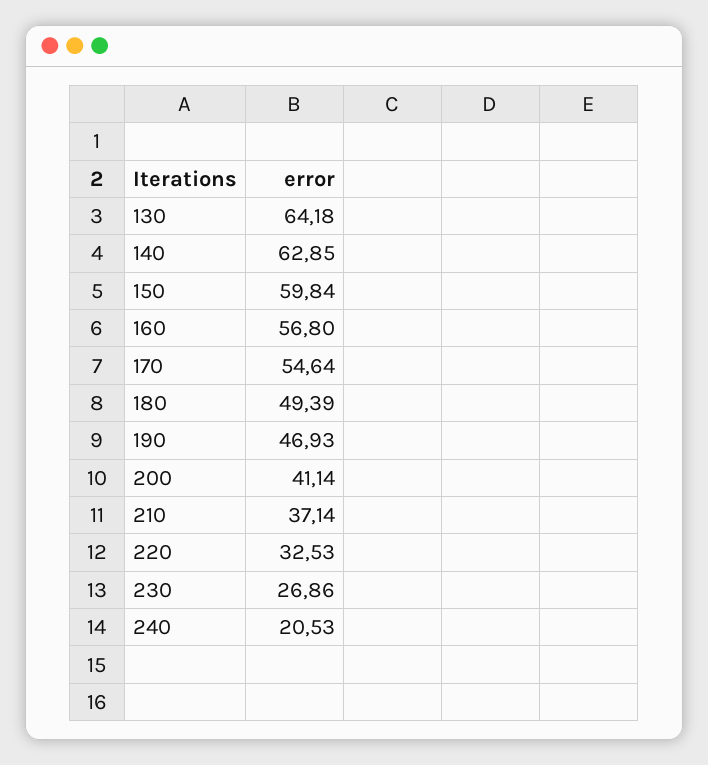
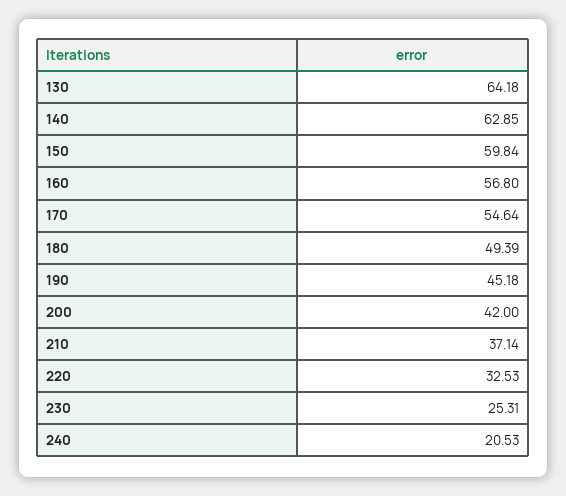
  {
    "130": 64.18,
    "140": 62.85,
    "150": 59.84,
    "160": 56.8,
    "170": 54.64,
    "180": 49.39,
-   "190": 46.93,
+   "190": 45.18,
-   "200": 41.14,
+   "200": 42,
    "210": 37.14,
    "220": 32.53,
-   "230": 26.86,
+   "230": 25.31,
    "240": 20.53
  }

